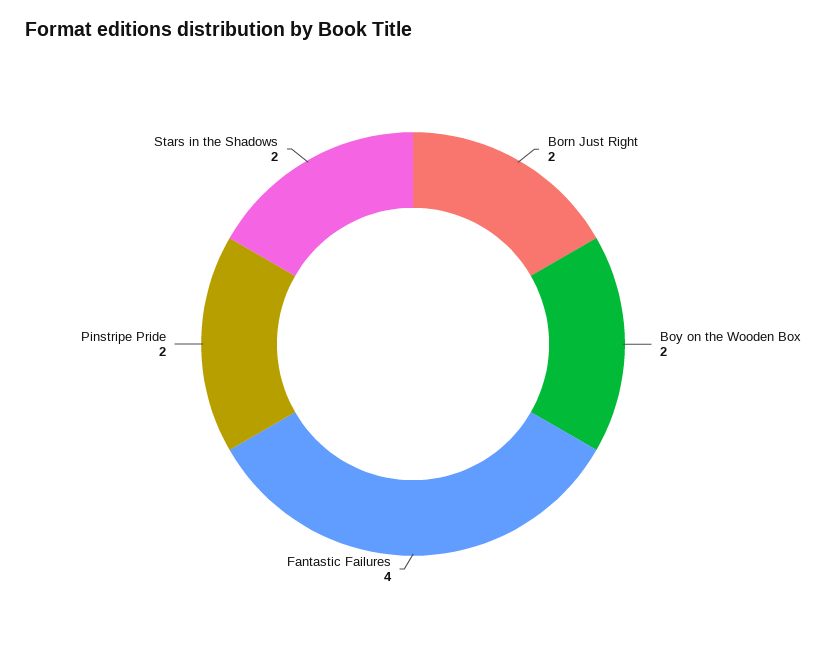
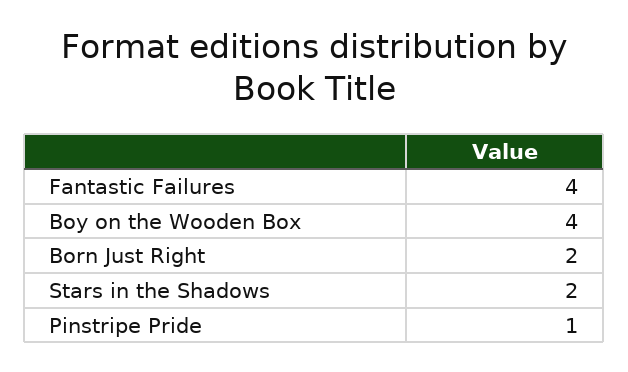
  {
    "Born Just Right": 2,
-   "Boy on the Wooden Box": 2,
+   "Boy on the Wooden Box": 4,
    "Fantastic Failures": 4,
-   "Pinstripe Pride": 2,
+   "Pinstripe Pride": 1,
    "Stars in the Shadows": 2
  }

